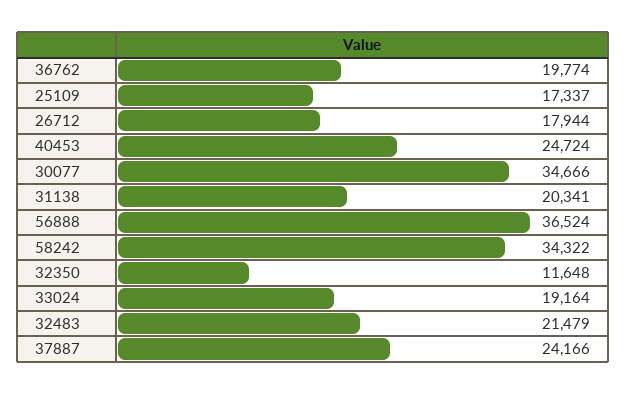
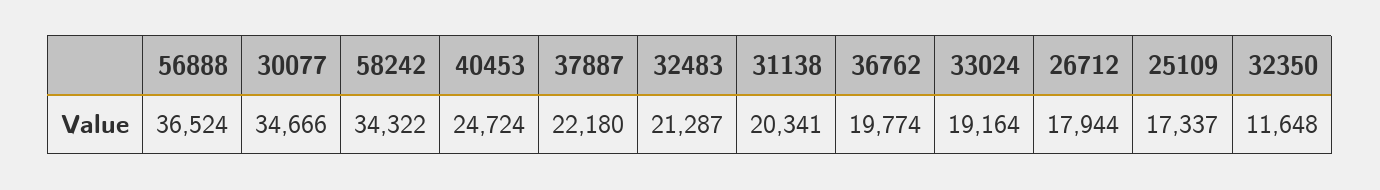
  {
    "36762": 19774,
    "25109": 17337,
    "26712": 17944,
    "40453": 24724,
    "30077": 34666,
    "31138": 20341,
    "56888": 36524,
    "58242": 34322,
    "32350": 11648,
    "33024": 19164,
-   "32483": 21479,
+   "32483": 21287,
-   "37887": 24166
+   "37887": 22180
  }

